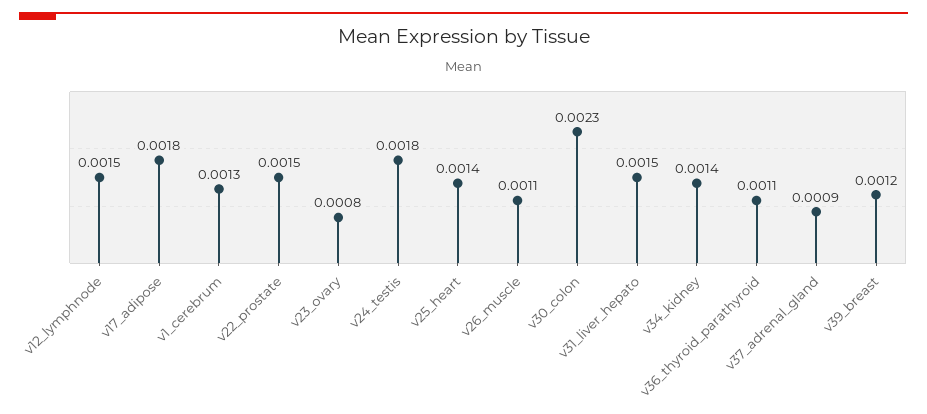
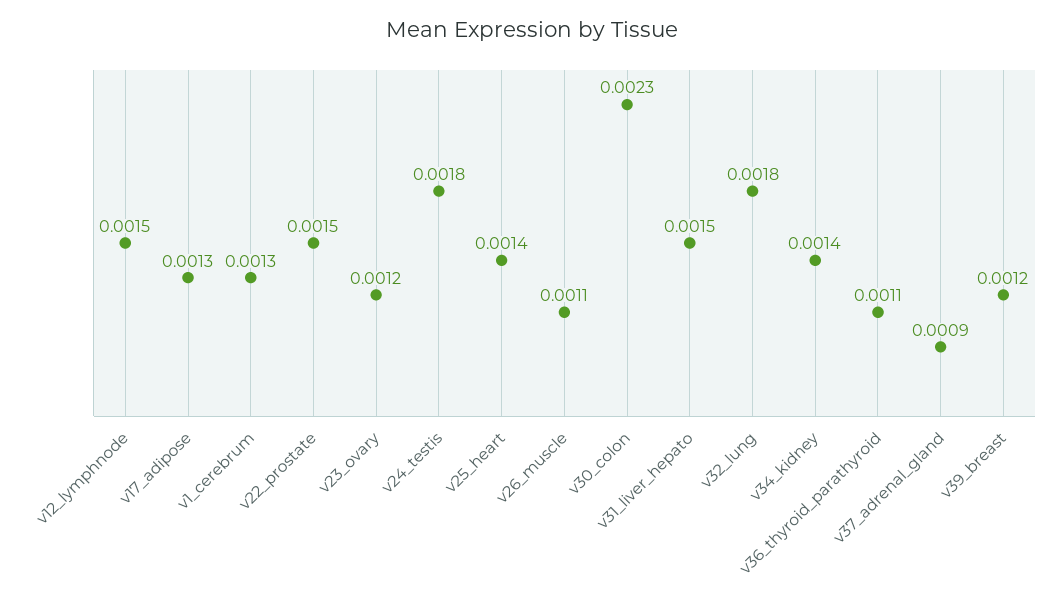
  {
    "v12_lymphnode": 0.0015,
-   "v17_adipose": 0.0018,
+   "v17_adipose": 0.0013,
    "v1_cerebrum": 0.0013,
    "v22_prostate": 0.0015,
-   "v23_ovary": 0.0008,
+   "v23_ovary": 0.0012,
    "v24_testis": 0.0018,
    "v25_heart": 0.0014,
    "v26_muscle": 0.0011,
    "v30_colon": 0.0023,
    "v31_liver_hepato": 0.0015,
    "v34_kidney": 0.0014,
    "v36_thyroid_parathyroid": 0.0011,
    "v37_adrenal_gland": 0.0009,
-   "v39_breast": 0.0012
+   "v39_breast": 0.0012,
+   "v32_lung": 0.0018
  }

